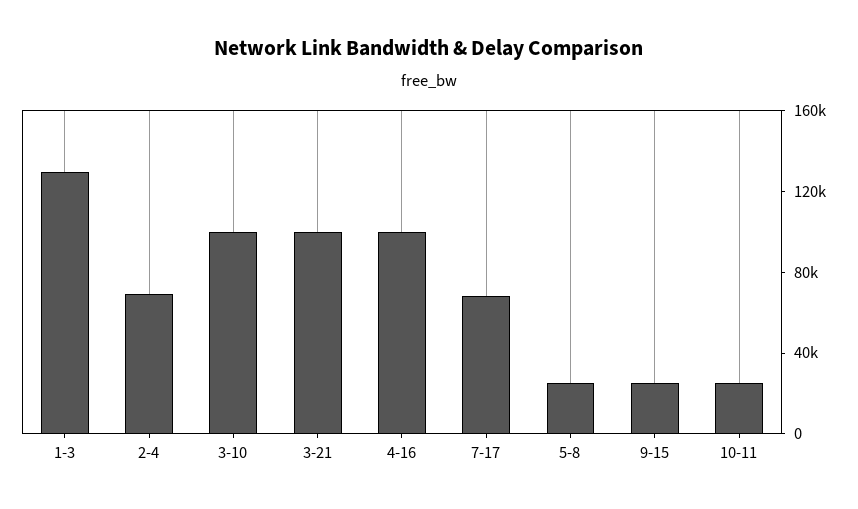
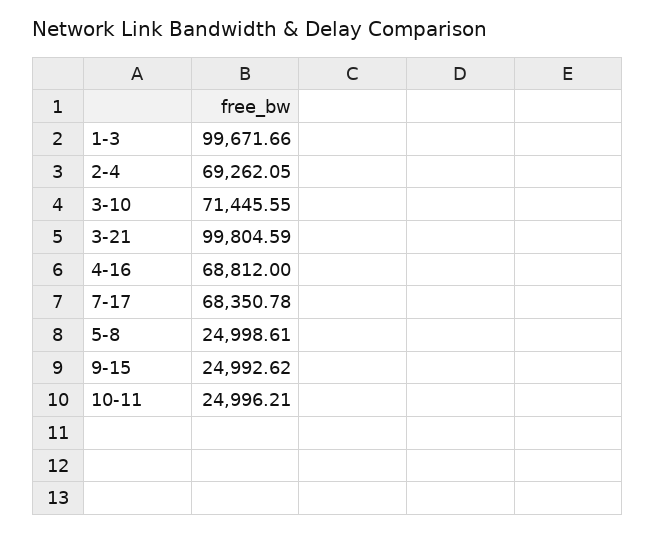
  {
-   "1-3": 130000,
+   "1-3": 99671.66,
    "2-4": 69262.05,
-   "3-10": 100000,
+   "3-10": 71445.55,
    "3-21": 99804.59,
-   "4-16": 100000,
+   "4-16": 68812,
    "7-17": 68350.78,
    "5-8": 24998.61,
    "9-15": 24992.62,
    "10-11": 24996.21
  }

